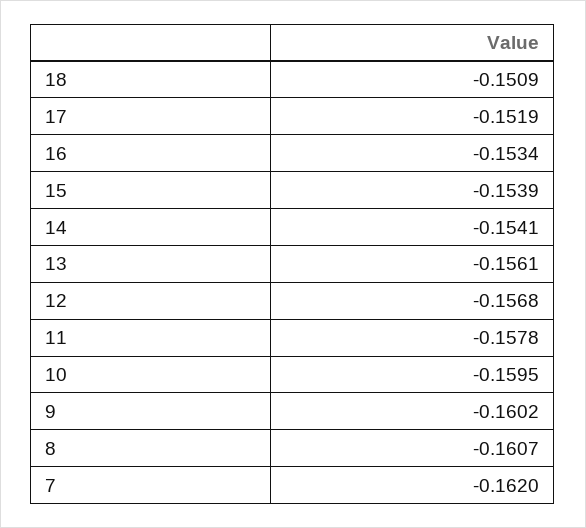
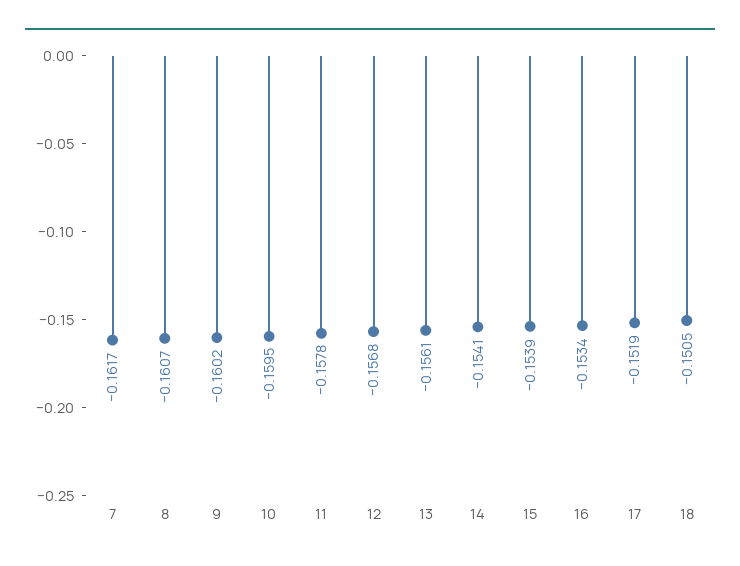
  {
-   "18": -0.1509,
+   "18": -0.1505,
    "17": -0.1519,
    "16": -0.1534,
    "15": -0.1539,
    "14": -0.1541,
    "13": -0.1561,
    "12": -0.1568,
    "11": -0.1578,
    "10": -0.1595,
    "9": -0.1602,
    "8": -0.1607,
-   "7": -0.162
+   "7": -0.1617
  }

